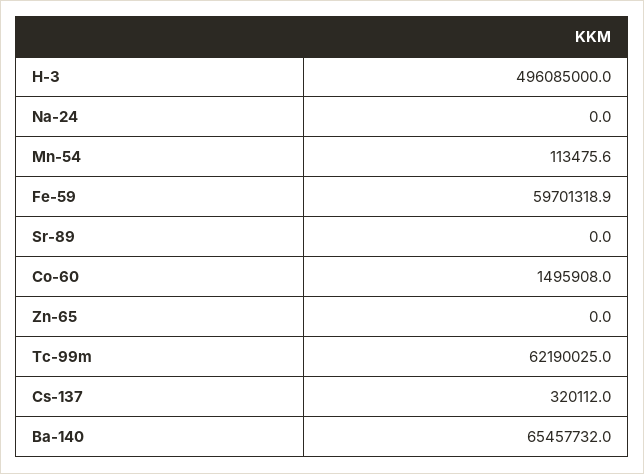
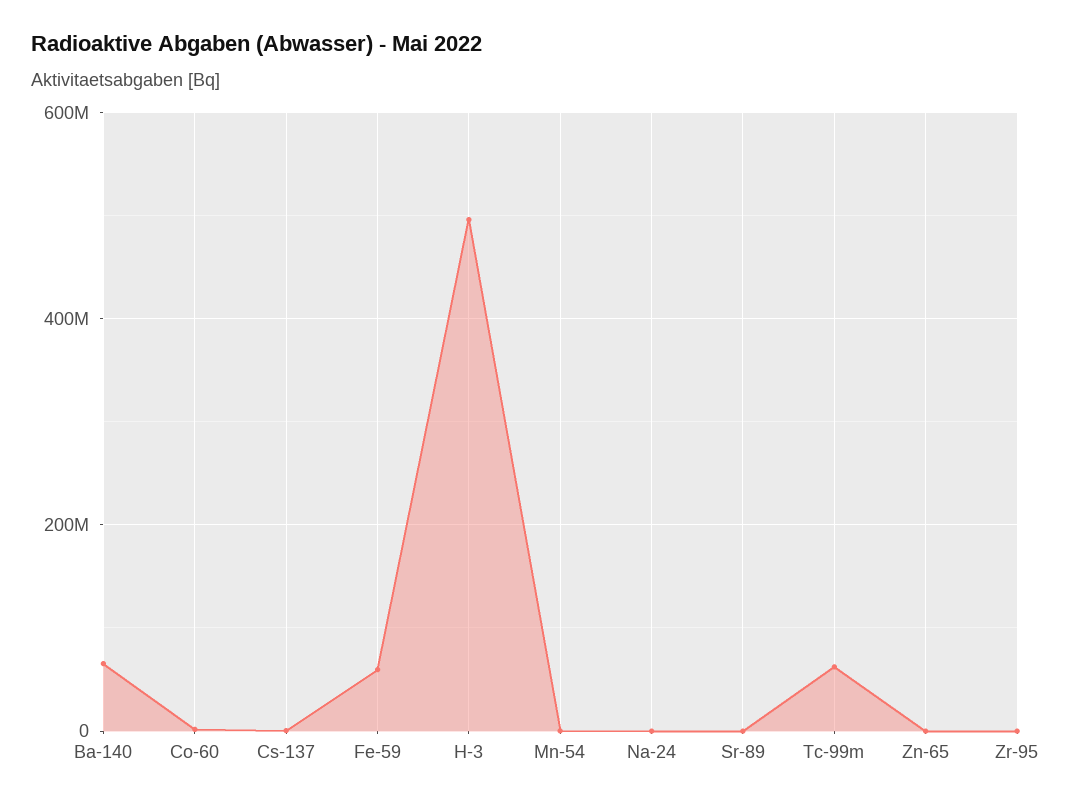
  {
    "H-3": 496085000,
    "Na-24": 0,
    "Mn-54": 113475.6,
    "Fe-59": 59701318.9,
    "Sr-89": 0,
    "Co-60": 1495908,
    "Zn-65": 0,
    "Tc-99m": 62190025,
    "Cs-137": 320112,
-   "Ba-140": 65457732
+   "Ba-140": 65457732,
+   "Zr-95": 0
  }

